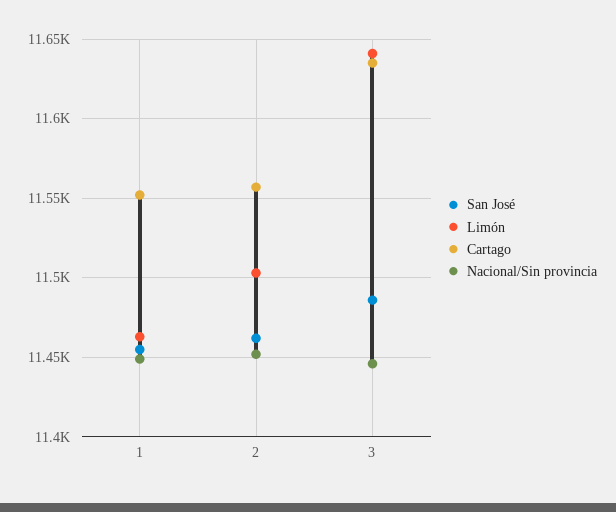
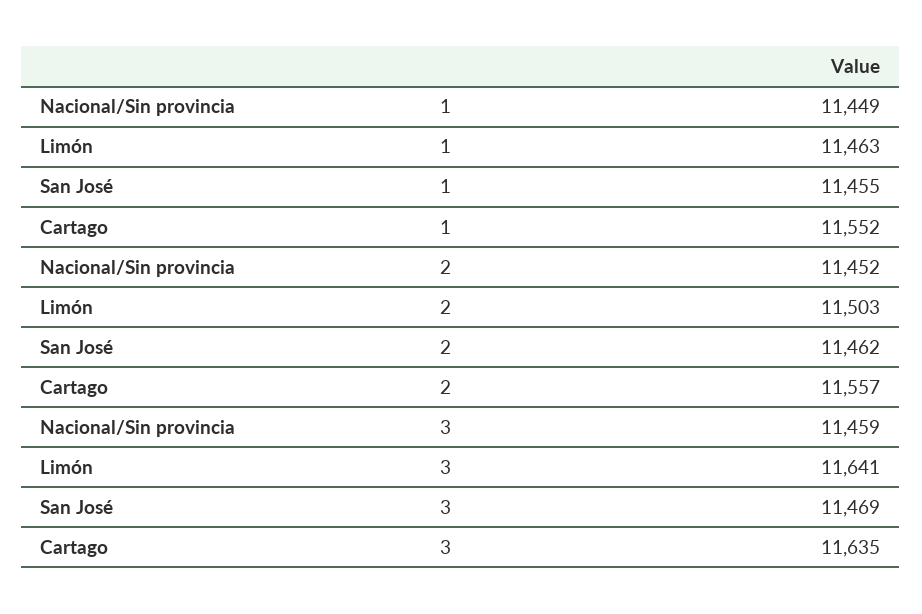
  {
    "San José": {
      "1": 11455,
      "2": 11462,
-     "3": 11485
+     "3": 11469
    },
    "Limón": {
      "1": 11463,
      "2": 11503,
      "3": 11641
    },
    "Cartago": {
      "1": 11552,
      "2": 11557,
      "3": 11635
    },
    "Nacional/Sin provincia": {
      "1": 11449,
      "2": 11452,
-     "3": 11445
+     "3": 11459
    }
  }

